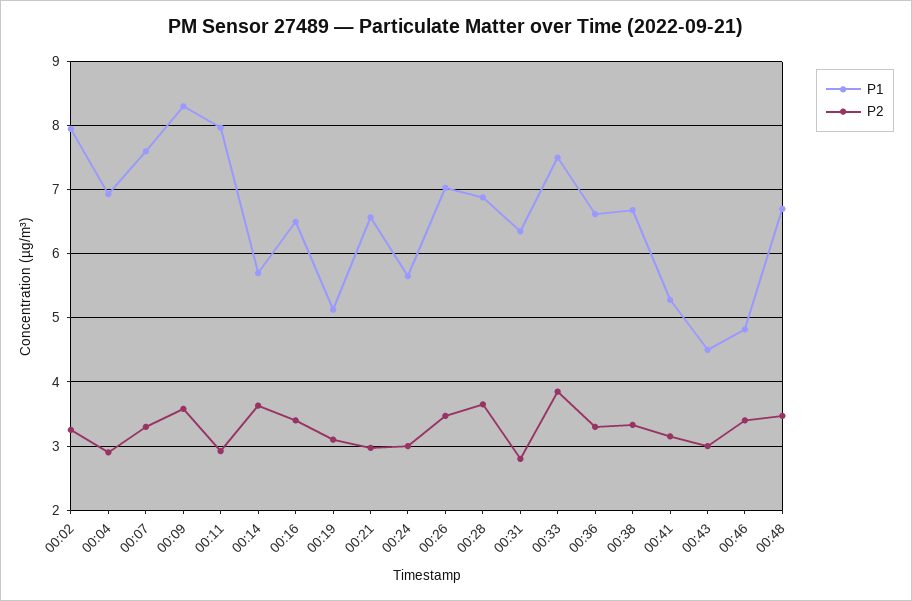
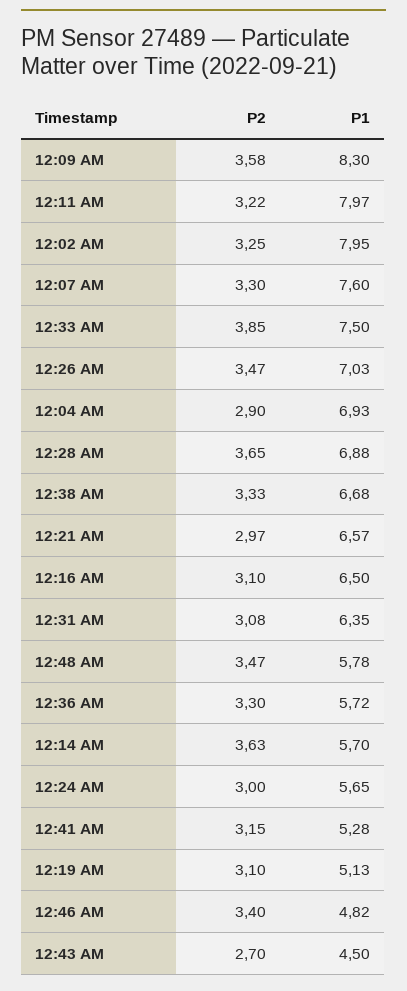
  {
    "P1": {
      "00:02": 7.95,
      "00:04": 6.93,
      "00:07": 7.6,
      "00:09": 8.3,
      "00:11": 7.97,
      "00:14": 5.7,
      "00:16": 6.5,
      "00:19": 5.13,
      "00:21": 6.57,
      "00:24": 5.65,
      "00:26": 7.03,
      "00:28": 6.88,
      "00:31": 6.35,
      "00:33": 7.5,
-     "00:36": 6.6,
+     "00:36": 5.72,
      "00:38": 6.68,
      "00:41": 5.28,
      "00:43": 4.5,
      "00:46": 4.82,
-     "00:48": 6.7
+     "00:48": 5.78
    },
    "P2": {
      "00:02": 3.25,
      "00:04": 2.9,
      "00:07": 3.3,
      "00:09": 3.58,
-     "00:11": 2.9,
+     "00:11": 3.22,
      "00:14": 3.63,
-     "00:16": 3.4,
+     "00:16": 3.1,
      "00:19": 3.1,
      "00:21": 2.97,
      "00:24": 3,
      "00:26": 3.47,
      "00:28": 3.65,
-     "00:31": 2.8,
+     "00:31": 3.08,
      "00:33": 3.85,
      "00:36": 3.3,
      "00:38": 3.33,
      "00:41": 3.15,
-     "00:43": 3,
+     "00:43": 2.7,
      "00:46": 3.4,
      "00:48": 3.47
    }
  }

